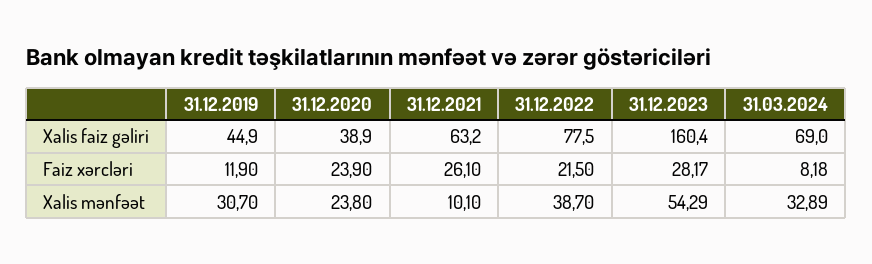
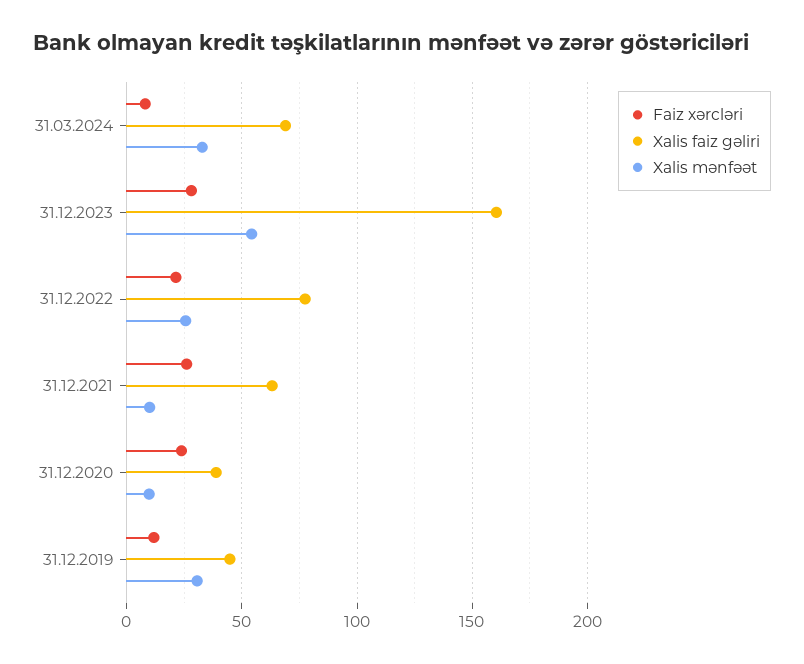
  {
    "Xalis faiz gəliri": {
      "31.12.2019": 44.9,
      "31.12.2020": 38.9,
      "31.12.2021": 63.2,
      "31.12.2022": 77.5,
      "31.12.2023": 160.4,
      "31.03.2024": 69
    },
    "Faiz xərcləri": {
      "31.12.2019": 11.9,
      "31.12.2020": 23.9,
      "31.12.2021": 26.1,
      "31.12.2022": 21.5,
      "31.12.2023": 28.17,
      "31.03.2024": 8.18
    },
    "Xalis mənfəət": {
      "31.12.2019": 30.7,
-     "31.12.2020": 23.8,
+     "31.12.2020": 10,
      "31.12.2021": 10.1,
-     "31.12.2022": 38.7,
+     "31.12.2022": 25,
      "31.12.2023": 54.29,
      "31.03.2024": 32.89
    }
  }

